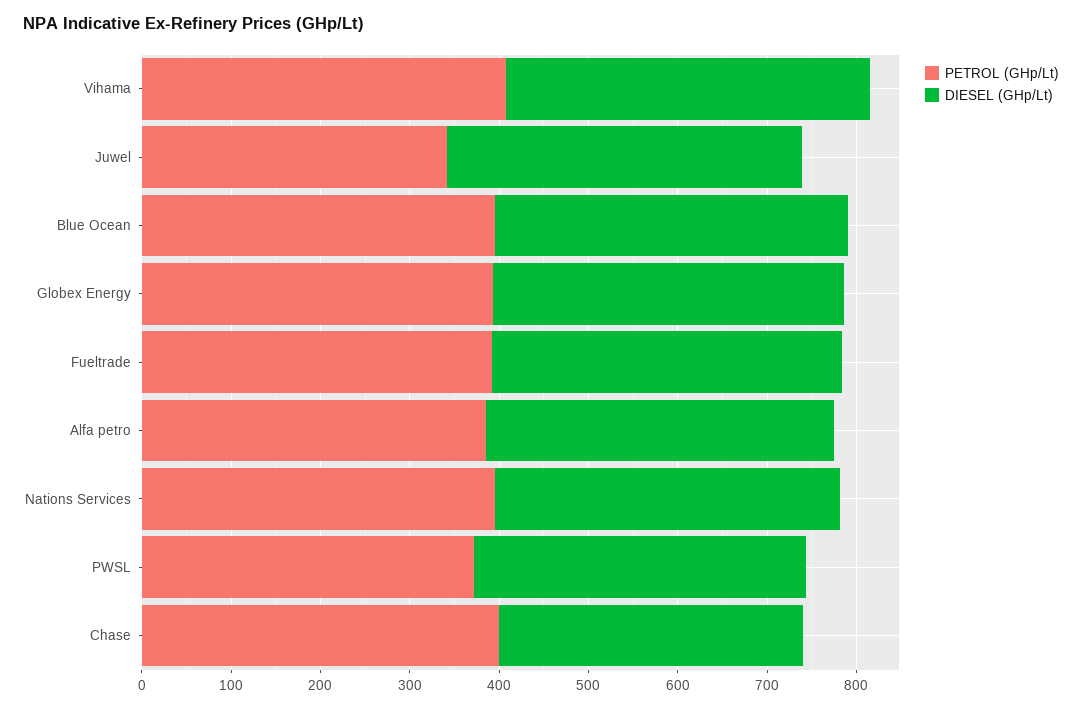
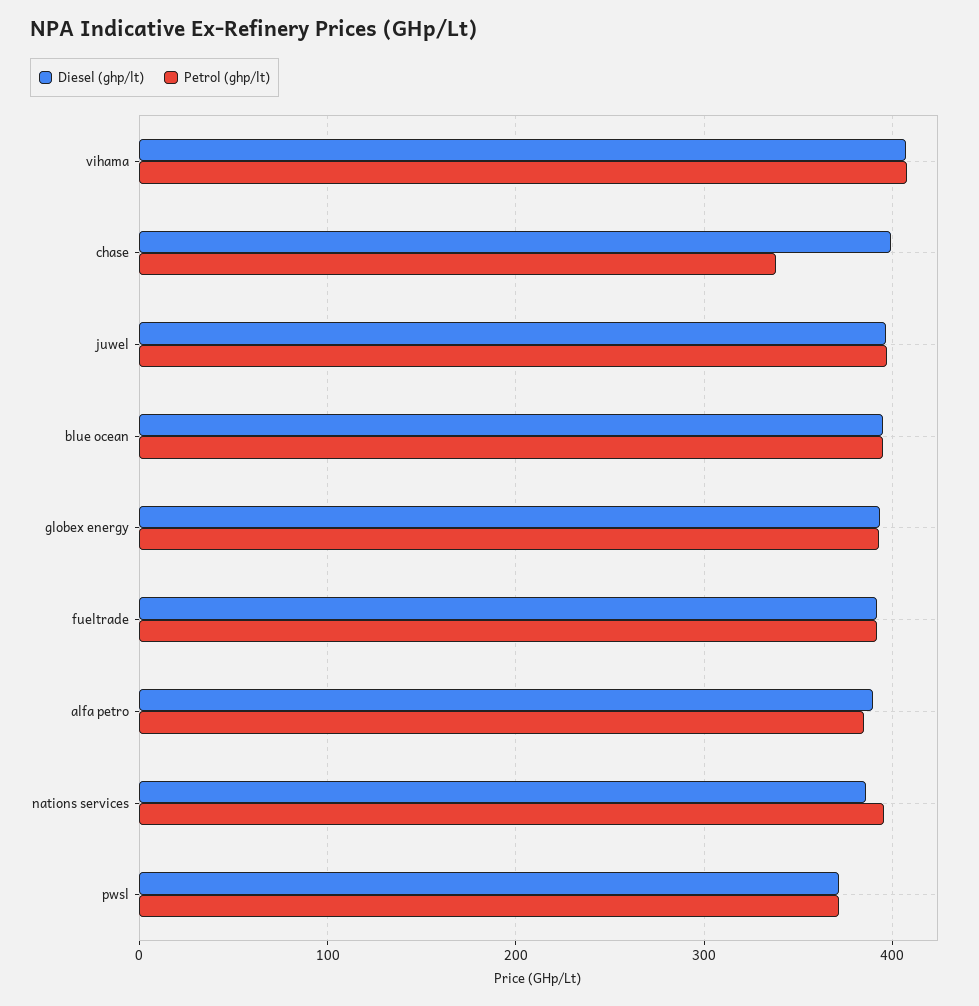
  {
    "PETROL (GHp/Lt)": {
      "Vihama": 410,
-     "Juwel": 340,
+     "Juwel": 400,
      "Blue Ocean": 400,
      "Globex Energy": 390,
      "Fueltrade": 390,
      "Alfa petro": 380,
      "Nations Services": 400,
      "PWSL": 370,
-     "Chase": 400
+     "Chase": 340
    },
    "DIESEL (GHp/Lt)": {
      "Vihama": 410,
      "Juwel": 400,
      "Blue Ocean": 390,
      "Globex Energy": 390,
      "Fueltrade": 390,
      "Alfa petro": 390,
      "Nations Services": 390,
      "PWSL": 370,
-     "Chase": 340
+     "Chase": 400
    }
  }

